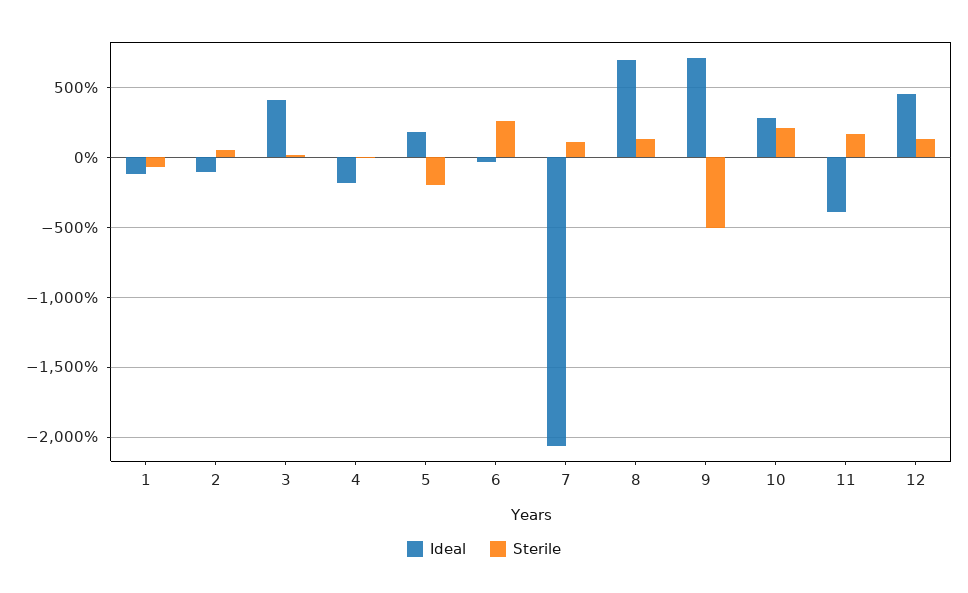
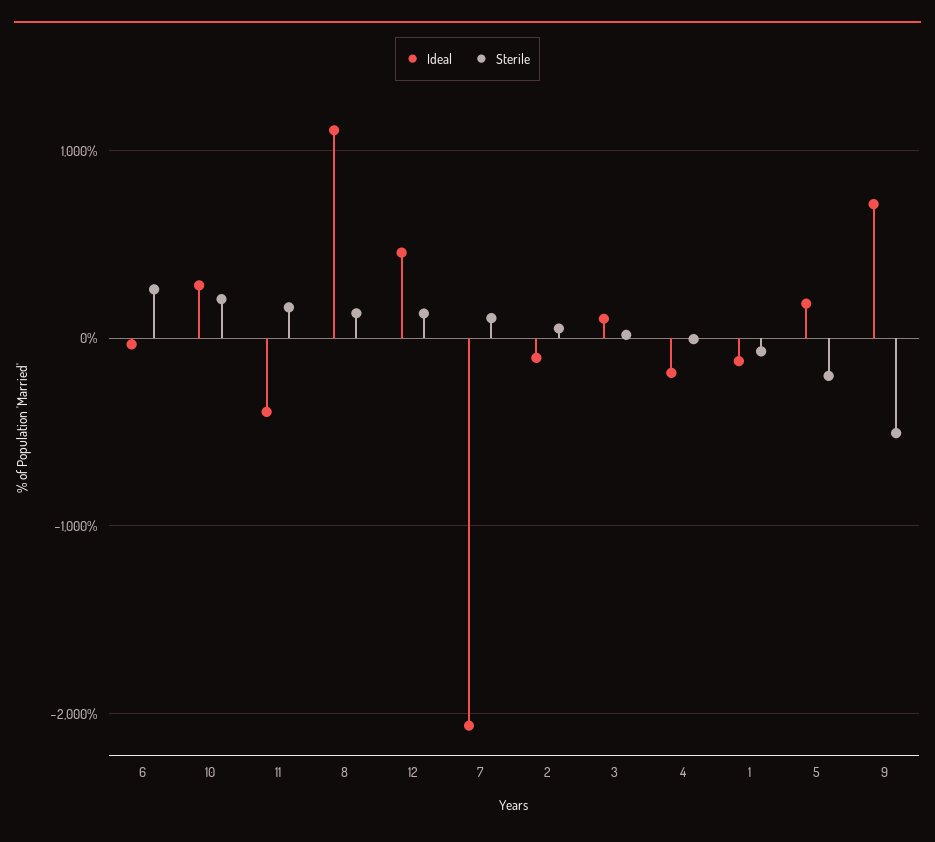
  {
    "Ideal": {
      "1": -100,
      "2": -100,
-     "3": 400,
+     "3": 100,
      "4": -200,
      "5": 200,
      "6": -50,
      "7": -2050,
-     "8": 700,
+     "8": 1100,
      "9": 700,
      "10": 300,
      "11": -400,
      "12": 450
    },
    "Sterile": {
      "1": -50,
      "2": 50,
      "3": 0,
      "4": 0,
      "5": -200,
      "6": 250,
      "7": 100,
      "8": 150,
      "9": -500,
      "10": 200,
      "11": 150,
      "12": 150
    }
  }

